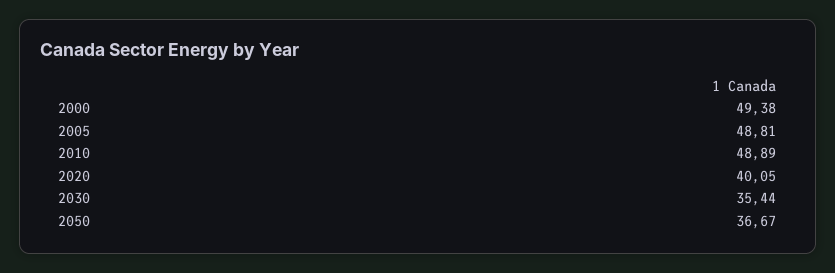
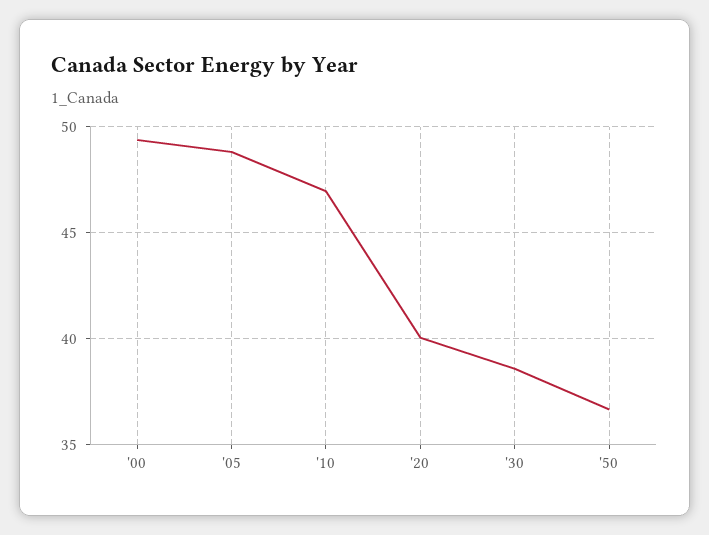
  {
    "2000": 49.38,
    "2005": 48.81,
-   "2010": 48.89,
+   "2010": 47,
    "2020": 40.05,
-   "2030": 35.44,
+   "2030": 38.5,
    "2050": 36.67
  }

